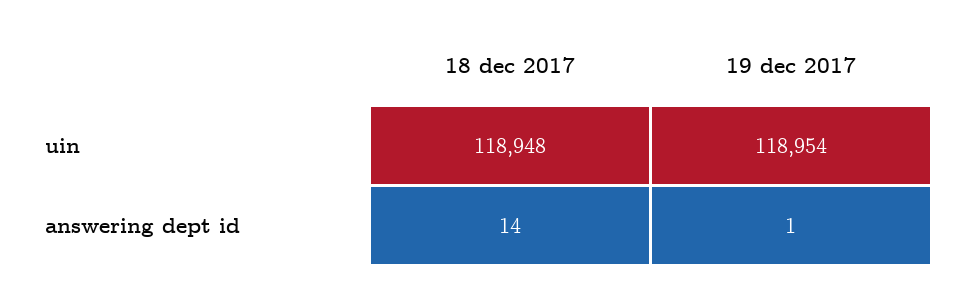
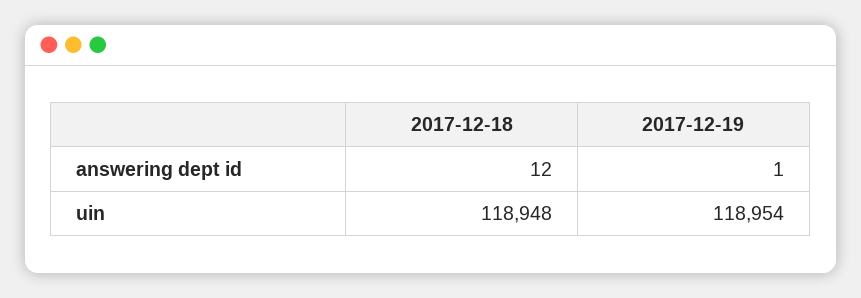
  {
    "18 dec 2017": {
      "uin": 118948,
-     "answering dept id": 14
+     "answering dept id": 12
    },
    "19 dec 2017": {
      "uin": 118954,
      "answering dept id": 1
    }
  }

